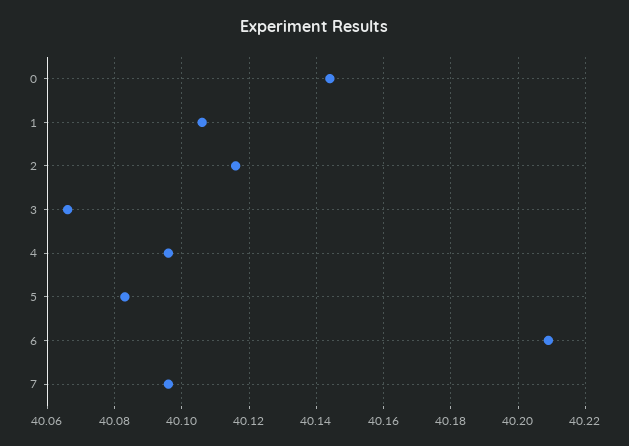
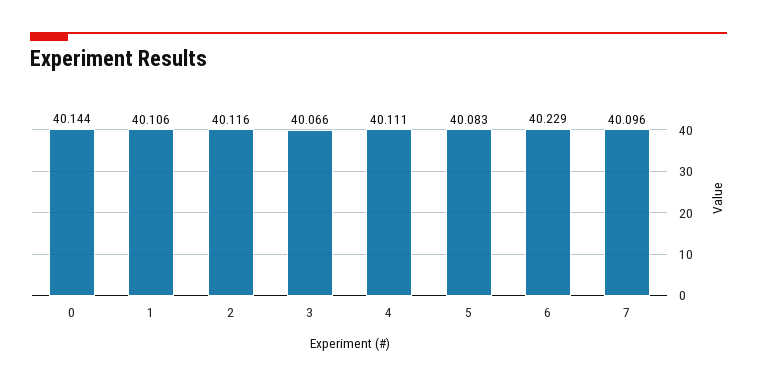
  {
    "0": 40.144,
    "1": 40.106,
    "2": 40.116,
    "3": 40.066,
-   "4": 40.095,
+   "4": 40.111,
    "5": 40.083,
-   "6": 40.21,
+   "6": 40.229,
    "7": 40.096
  }

